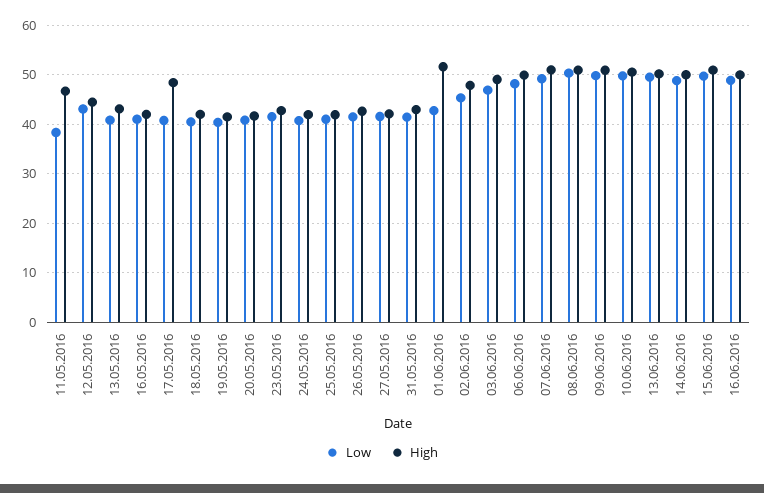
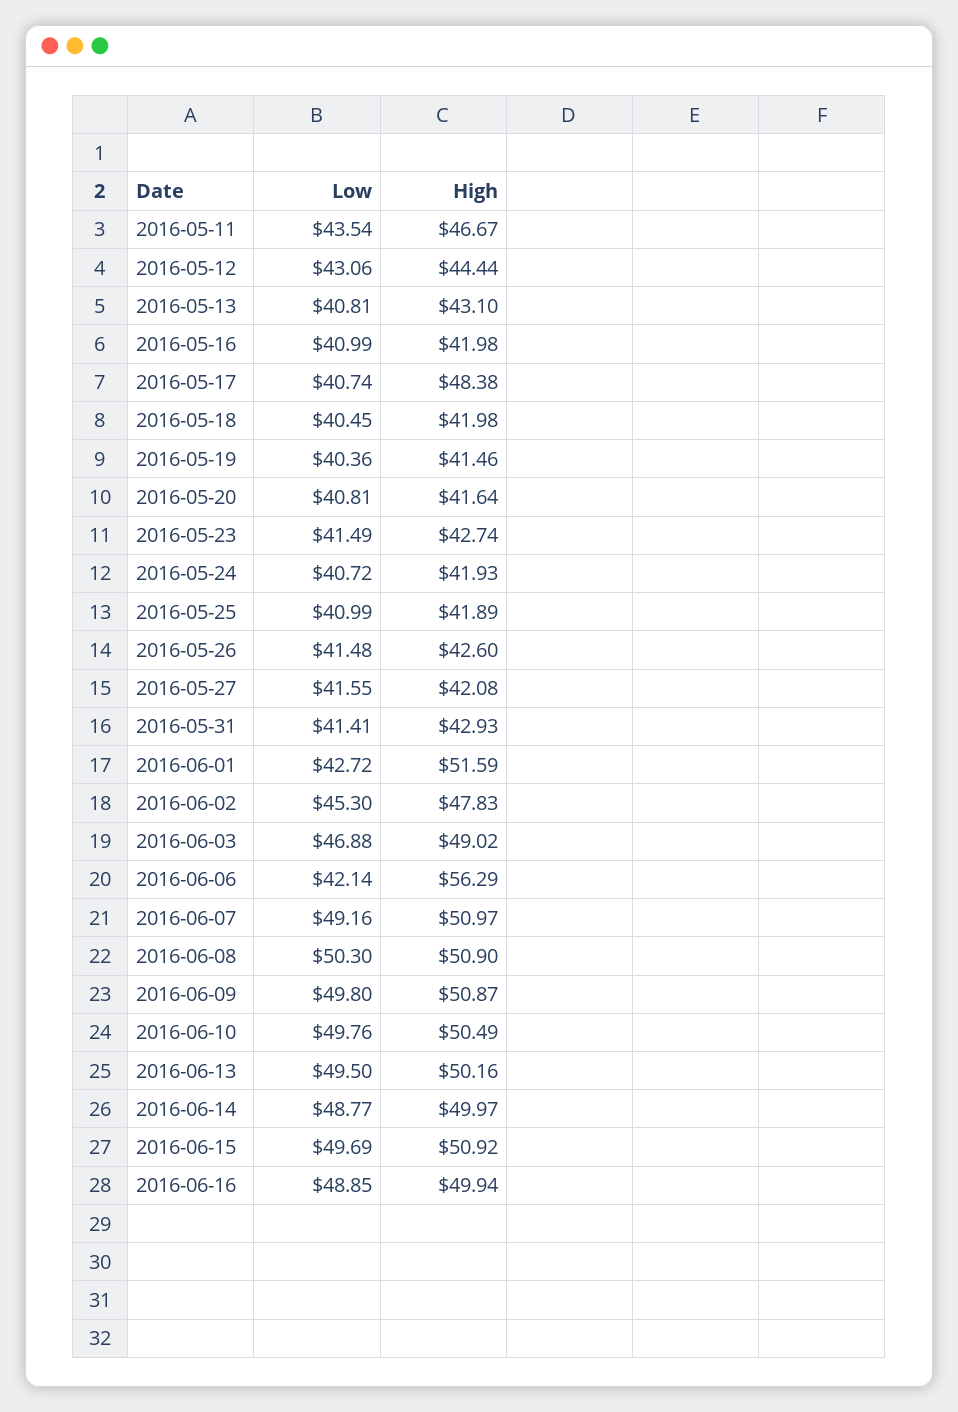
  {
    "Low": {
-     "11.05.2016": 38,
+     "11.05.2016": 43.54,
      "12.05.2016": 43.06,
      "13.05.2016": 40.81,
      "16.05.2016": 40.99,
      "17.05.2016": 40.74,
      "18.05.2016": 40.45,
      "19.05.2016": 40.36,
      "20.05.2016": 40.81,
      "23.05.2016": 41.49,
      "24.05.2016": 40.72,
      "25.05.2016": 40.99,
      "26.05.2016": 41.48,
      "27.05.2016": 41.55,
      "31.05.2016": 41.41,
      "01.06.2016": 42.72,
      "02.06.2016": 45.3,
      "03.06.2016": 46.88,
-     "06.06.2016": 48,
+     "06.06.2016": 42.14,
      "07.06.2016": 49.16,
      "08.06.2016": 50.3,
      "09.06.2016": 49.8,
      "10.06.2016": 49.76,
      "13.06.2016": 49.5,
      "14.06.2016": 48.77,
      "15.06.2016": 49.69,
      "16.06.2016": 48.85
    },
    "High": {
      "11.05.2016": 46.67,
      "12.05.2016": 44.44,
      "13.05.2016": 43.1,
      "16.05.2016": 41.98,
      "17.05.2016": 48.38,
      "18.05.2016": 41.98,
      "19.05.2016": 41.46,
      "20.05.2016": 41.64,
      "23.05.2016": 42.74,
      "24.05.2016": 41.93,
      "25.05.2016": 41.89,
      "26.05.2016": 42.6,
      "27.05.2016": 42.08,
      "31.05.2016": 42.93,
      "01.06.2016": 51.59,
      "02.06.2016": 47.83,
      "03.06.2016": 49.02,
-     "06.06.2016": 50,
+     "06.06.2016": 56.29,
      "07.06.2016": 50.97,
      "08.06.2016": 50.9,
      "09.06.2016": 50.87,
      "10.06.2016": 50.49,
      "13.06.2016": 50.16,
      "14.06.2016": 49.97,
      "15.06.2016": 50.92,
      "16.06.2016": 49.94
    }
  }

